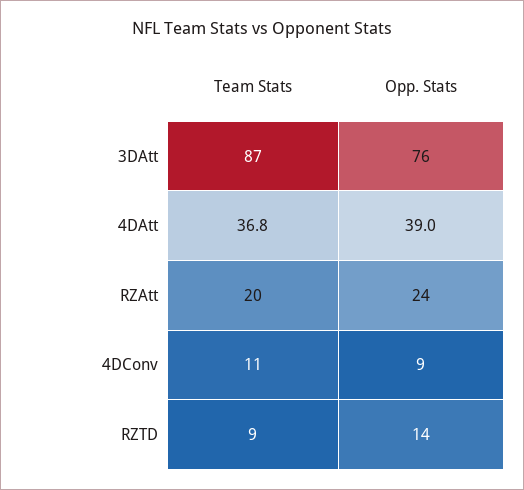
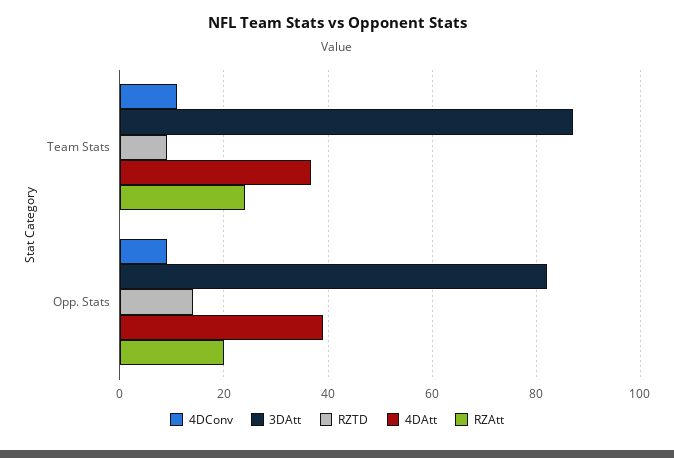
  {
    "3DAtt": {
      "Team Stats": 87,
-     "Opp. Stats": 76
+     "Opp. Stats": 82
    },
    "4DAtt": {
      "Team Stats": 36.8,
      "Opp. Stats": 39
    },
    "RZAtt": {
-     "Team Stats": 20,
+     "Team Stats": 24,
-     "Opp. Stats": 24
+     "Opp. Stats": 20
    },
    "4DConv": {
      "Team Stats": 11,
      "Opp. Stats": 9
    },
    "RZTD": {
      "Team Stats": 9,
      "Opp. Stats": 14
    }
  }

